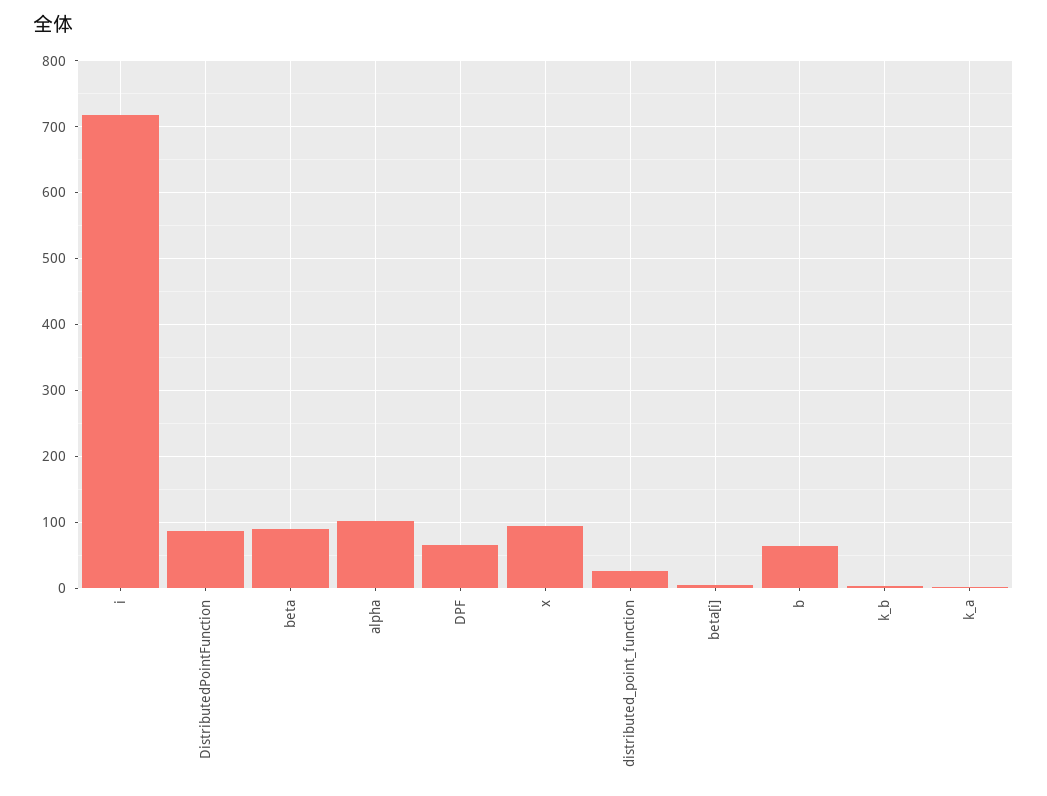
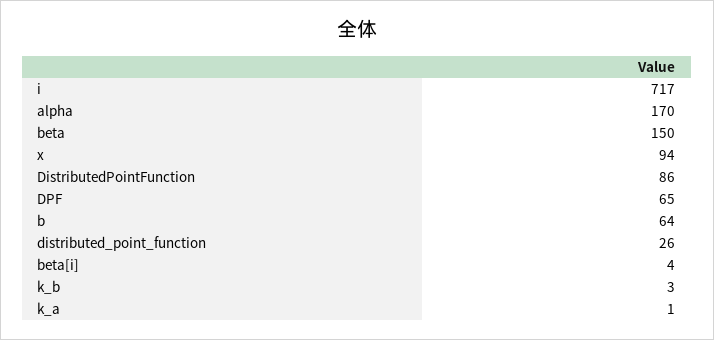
  {
    "i": 717,
    "DistributedPointFunction": 86,
-   "beta": 90,
+   "beta": 150,
-   "alpha": 100,
+   "alpha": 170,
    "DPF": 65,
    "x": 94,
    "distributed_point_function": 26,
    "beta[i]": 4,
    "b": 64,
    "k_b": 3,
    "k_a": 1
  }

